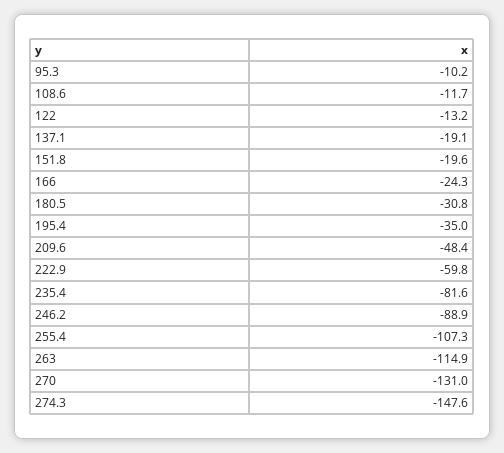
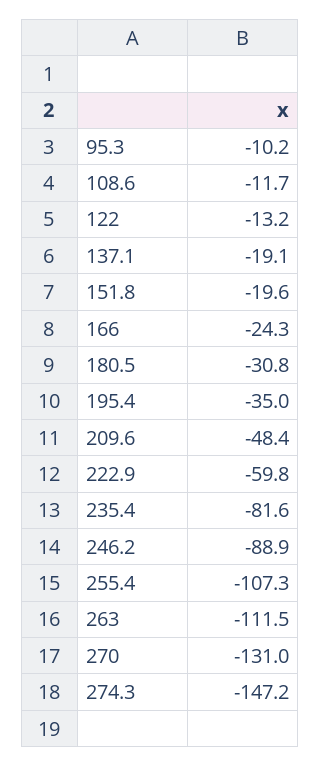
  {
    "95.3": -10.2,
    "108.6": -11.7,
    "122": -13.2,
    "137.1": -19.1,
    "151.8": -19.6,
    "166": -24.3,
    "180.5": -30.8,
    "195.4": -35,
    "209.6": -48.4,
    "222.9": -59.8,
    "235.4": -81.6,
    "246.2": -88.9,
    "255.4": -107.3,
-   "263": -114.9,
+   "263": -111.5,
    "270": -131,
-   "274.3": -147.6
+   "274.3": -147.2
  }

